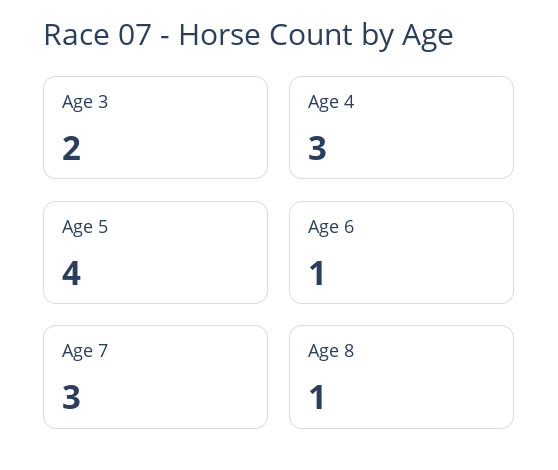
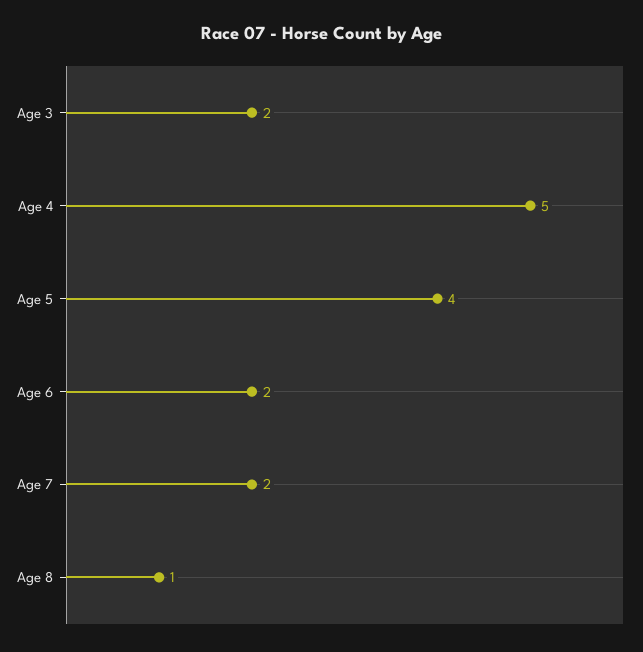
  {
    "Age 3": 2,
-   "Age 4": 3,
+   "Age 4": 5,
    "Age 5": 4,
-   "Age 6": 1,
+   "Age 6": 2,
-   "Age 7": 3,
+   "Age 7": 2,
    "Age 8": 1
  }

